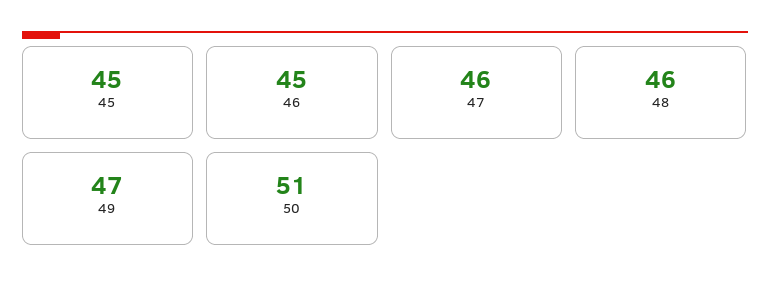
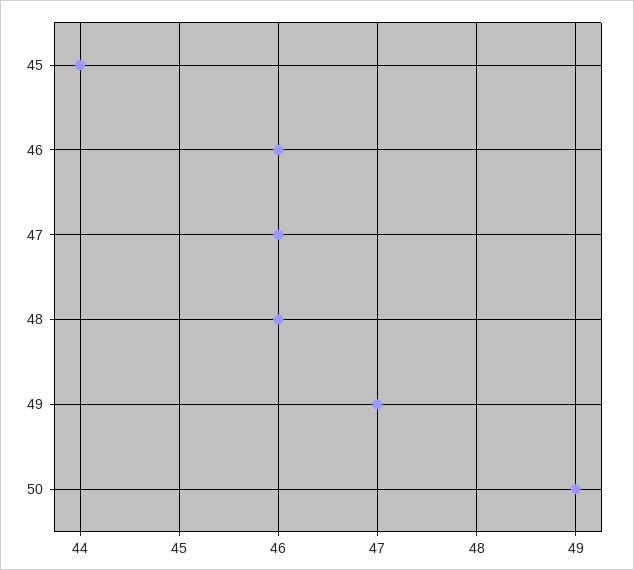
  {
-   "45": 45,
+   "45": 44,
-   "46": 45,
+   "46": 46,
    "47": 46,
    "48": 46,
    "49": 47,
-   "50": 51
+   "50": 49
  }

